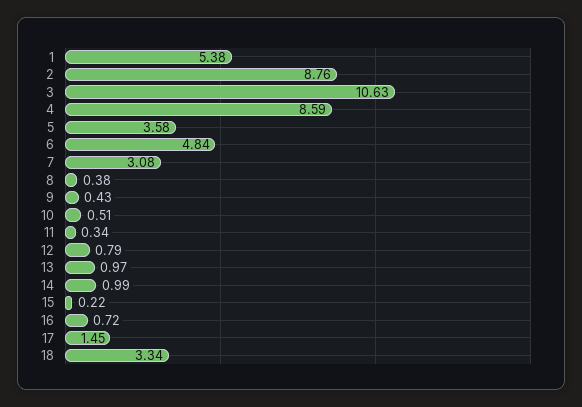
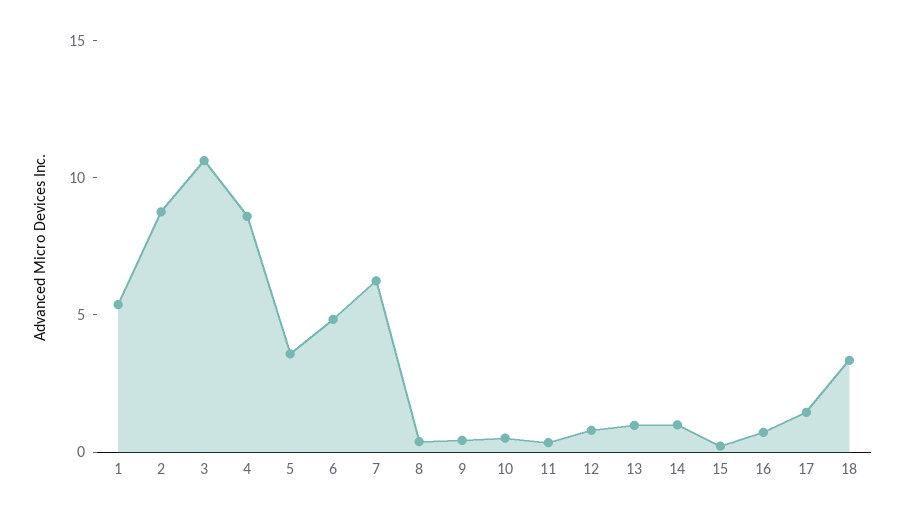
  {
    "1": 5.38,
    "2": 8.76,
    "3": 10.63,
    "4": 8.59,
    "5": 3.58,
    "6": 4.84,
-   "7": 3.08,
+   "7": 6,
    "8": 0.38,
    "9": 0.43,
    "10": 0.51,
    "11": 0.34,
    "12": 0.79,
    "13": 0.97,
    "14": 0.99,
    "15": 0.22,
    "16": 0.72,
    "17": 1.45,
    "18": 3.34
  }

